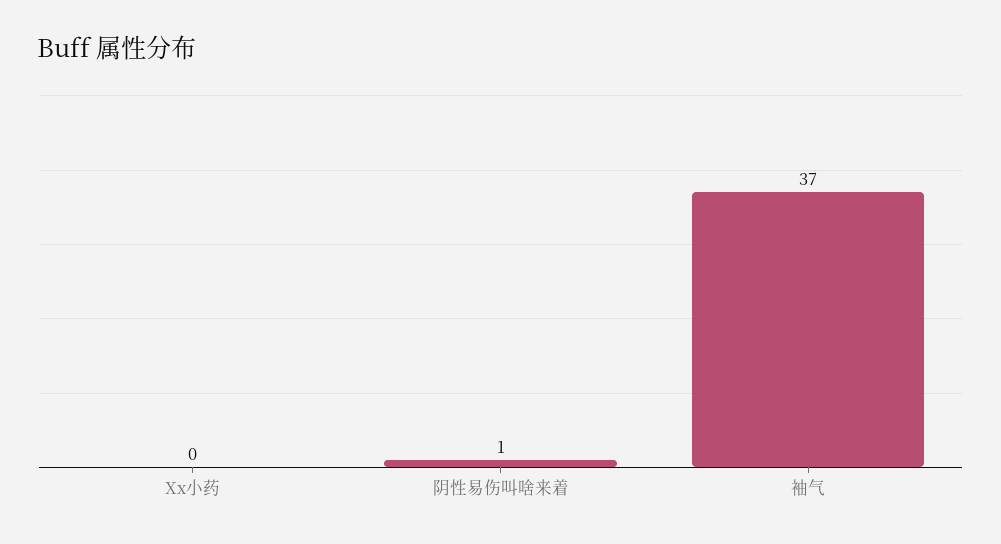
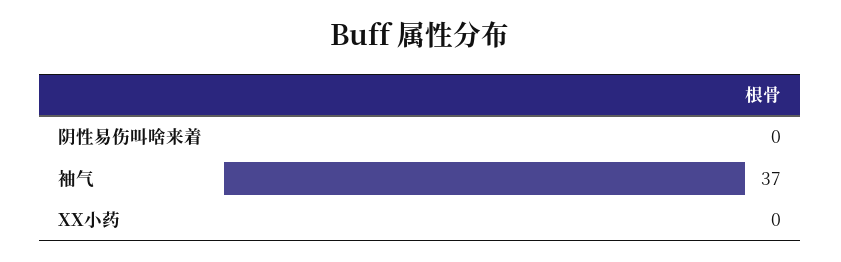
  {
    "Xx小药": 0,
-   "阴性易伤叫啥来着": 1,
+   "阴性易伤叫啥来着": 0,
    "袖气": 37
  }

